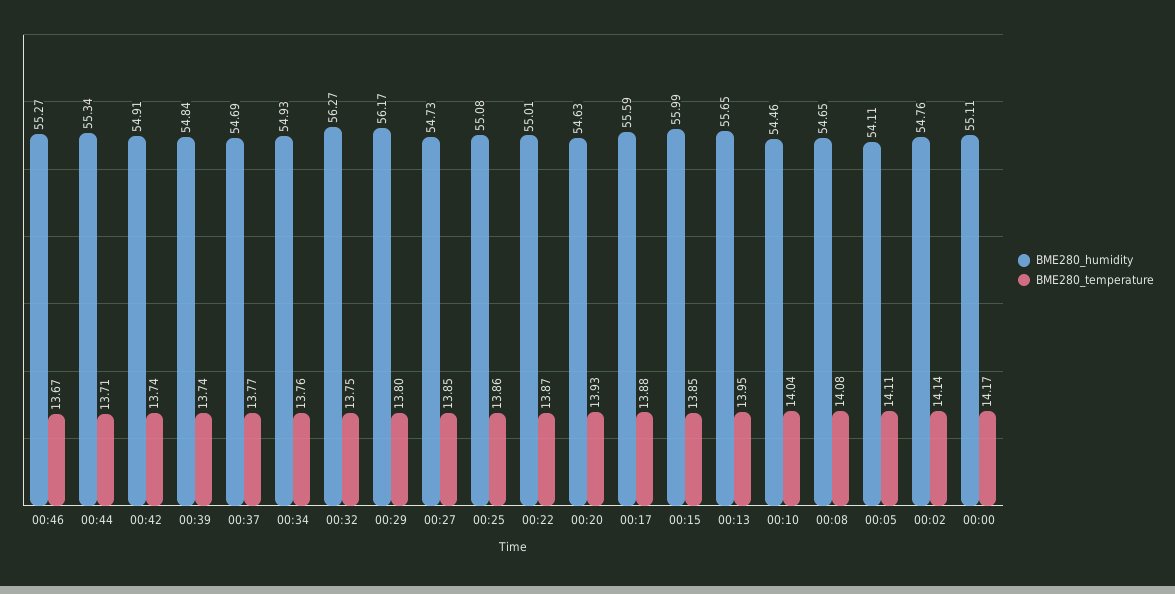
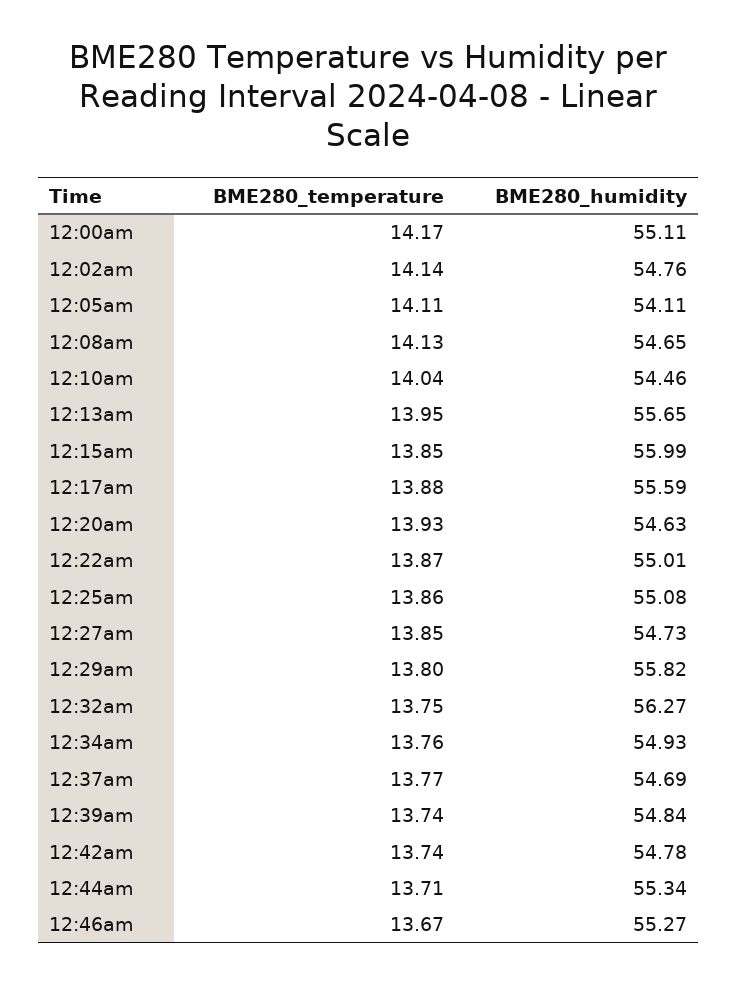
  {
    "BME280_humidity": {
      "00:46": 55.27,
      "00:44": 55.34,
-     "00:42": 54.91,
+     "00:42": 54.78,
      "00:39": 54.84,
      "00:37": 54.69,
      "00:34": 54.93,
      "00:32": 56.27,
-     "00:29": 56.17,
+     "00:29": 55.82,
      "00:27": 54.73,
      "00:25": 55.08,
      "00:22": 55.01,
      "00:20": 54.63,
      "00:17": 55.59,
      "00:15": 55.99,
      "00:13": 55.65,
      "00:10": 54.46,
      "00:08": 54.65,
      "00:05": 54.11,
      "00:02": 54.76,
      "00:00": 55.11
    },
    "BME280_temperature": {
      "00:46": 13.67,
      "00:44": 13.71,
      "00:42": 13.74,
      "00:39": 13.74,
      "00:37": 13.77,
      "00:34": 13.76,
      "00:32": 13.75,
      "00:29": 13.8,
      "00:27": 13.85,
      "00:25": 13.86,
      "00:22": 13.87,
      "00:20": 13.93,
      "00:17": 13.88,
      "00:15": 13.85,
      "00:13": 13.95,
      "00:10": 14.04,
-     "00:08": 14.08,
+     "00:08": 14.13,
      "00:05": 14.11,
      "00:02": 14.14,
      "00:00": 14.17
    }
  }

